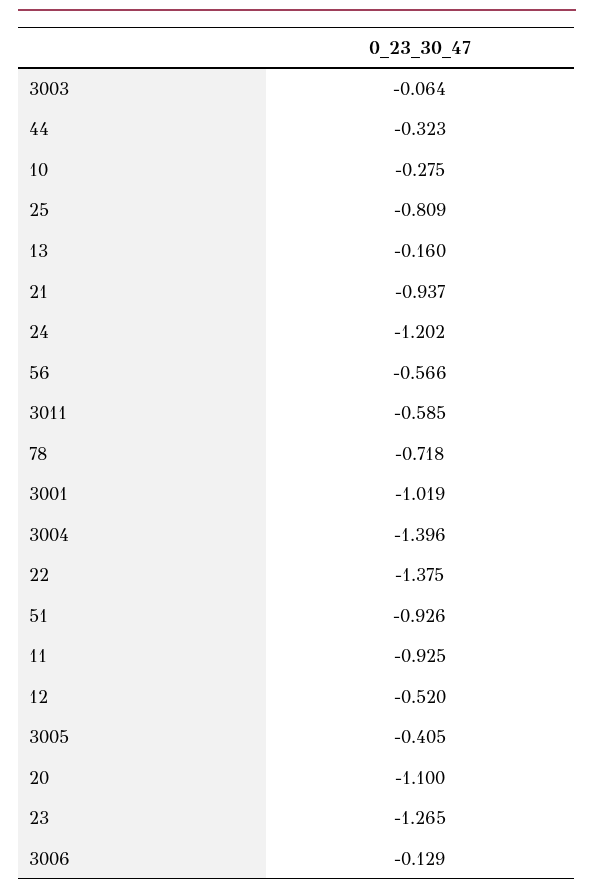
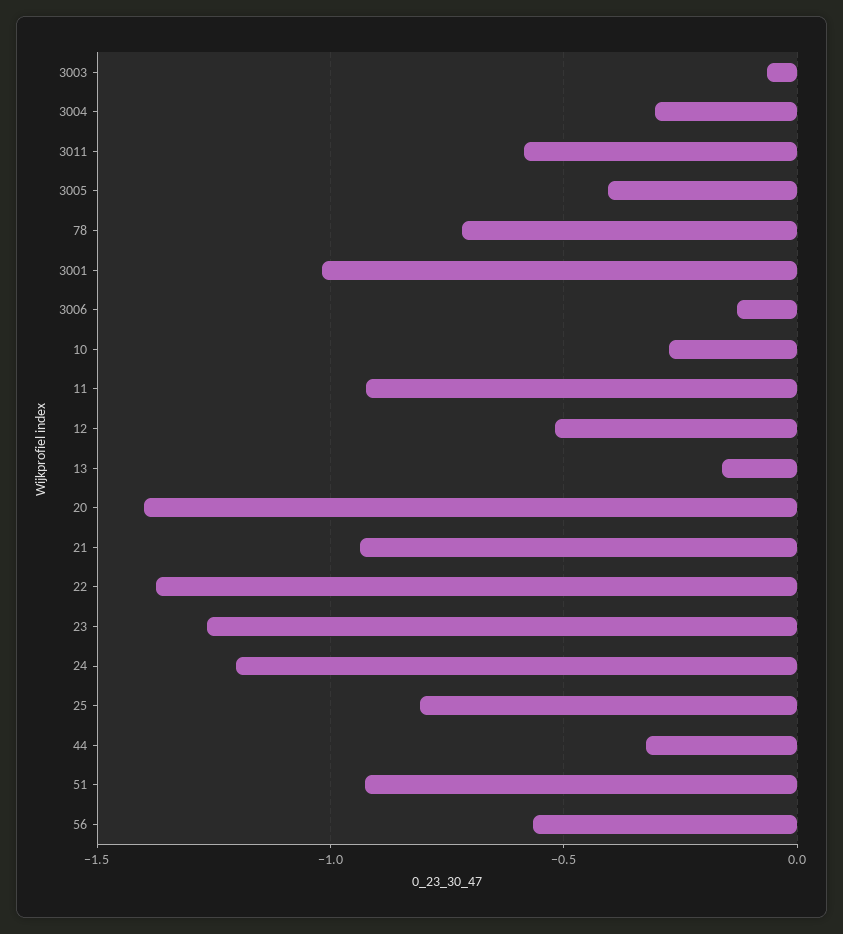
  {
    "3003": -0.064,
    "44": -0.323,
    "10": -0.275,
    "25": -0.809,
    "13": -0.16,
    "21": -0.937,
    "24": -1.202,
    "56": -0.566,
    "3011": -0.585,
    "78": -0.718,
    "3001": -1.019,
-   "3004": -1.396,
+   "3004": -0.3,
    "22": -1.375,
    "51": -0.926,
    "11": -0.925,
    "12": -0.52,
    "3005": -0.405,
-   "20": -1.1,
+   "20": -1.4,
    "23": -1.265,
    "3006": -0.129
  }

